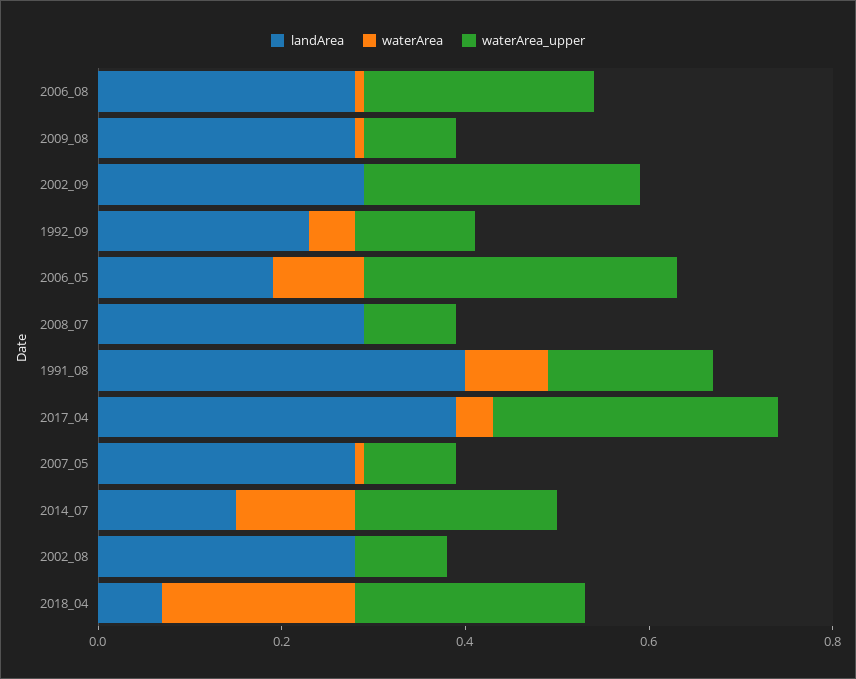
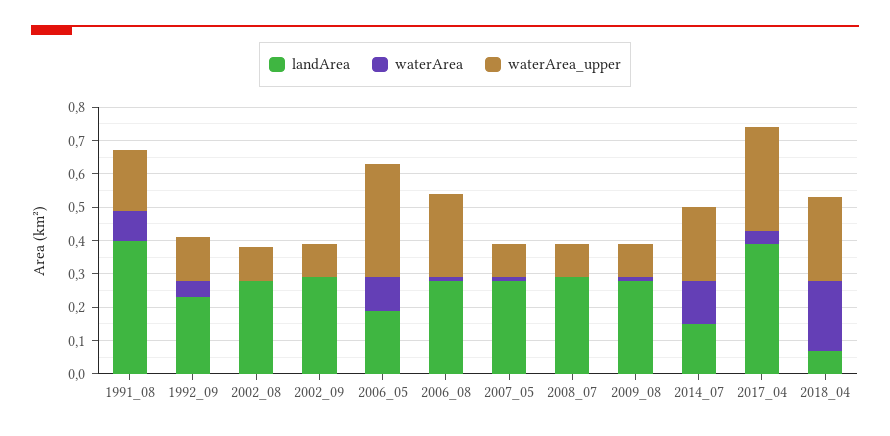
  {
    "landArea": {
      "2006_08": 0.3,
      "2009_08": 0.3,
      "2002_09": 0.3,
      "1992_09": 0.25,
      "2006_05": 0.2,
      "2008_07": 0.3,
      "1991_08": 0.4,
      "2017_04": 0.4,
      "2007_05": 0.3,
      "2014_07": 0.15,
      "2002_08": 0.3,
      "2018_04": 0.05
    },
    "waterArea": {
      "2006_08": 0,
      "2009_08": 0,
      "2002_09": 0,
      "1992_09": 0.05,
      "2006_05": 0.1,
      "2008_07": 0,
      "1991_08": 0.1,
      "2017_04": 0.05,
      "2007_05": 0,
      "2014_07": 0.15,
      "2002_08": 0,
      "2018_04": 0.2
    },
    "waterArea_upper": {
      "2006_08": 0.25,
      "2009_08": 0.1,
-     "2002_09": 0.3,
+     "2002_09": 0.1,
      "1992_09": 0.15,
      "2006_05": 0.35,
      "2008_07": 0.1,
      "1991_08": 0.2,
      "2017_04": 0.3,
      "2007_05": 0.1,
      "2014_07": 0.2,
      "2002_08": 0.1,
      "2018_04": 0.25
    }
  }

